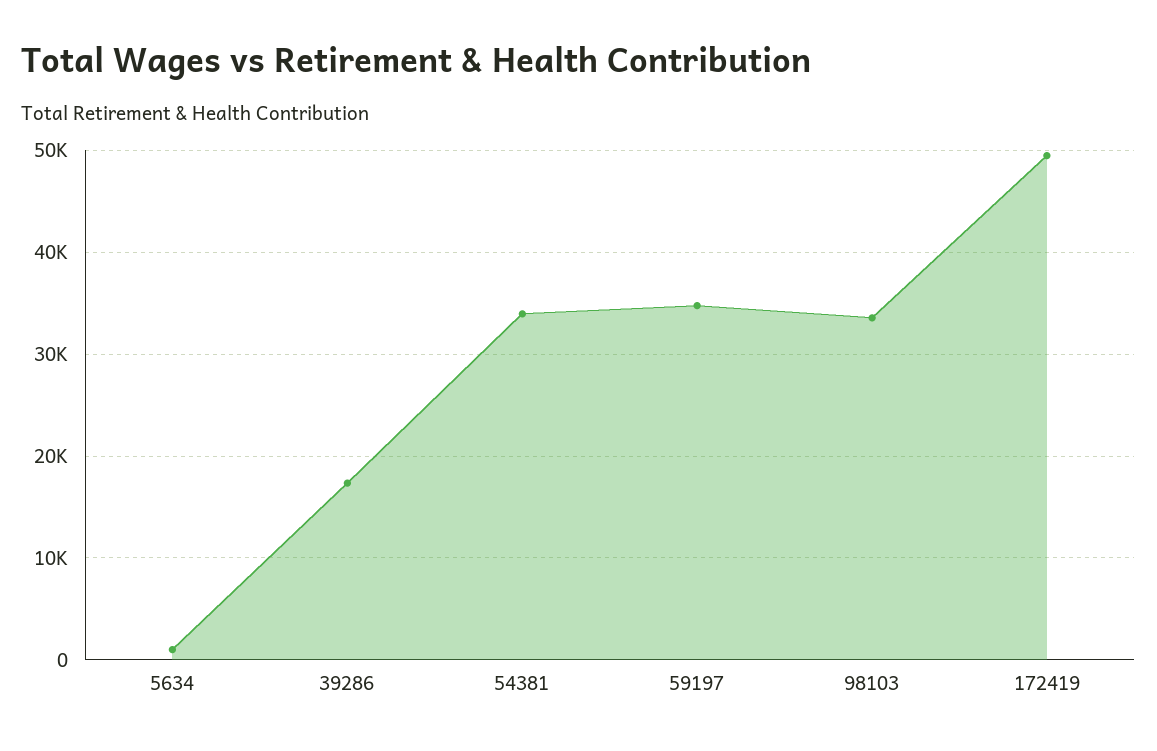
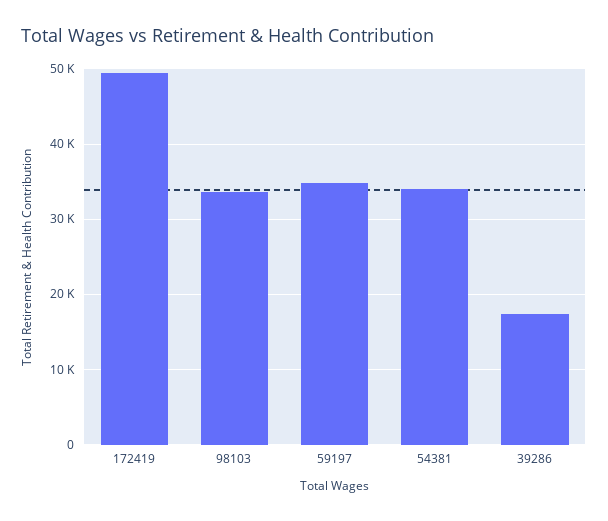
  {
-   "5634": 1000,
    "39286": 17000,
    "54381": 34000,
    "59197": 35000,
    "98103": 34000,
    "172419": 50000
  }

